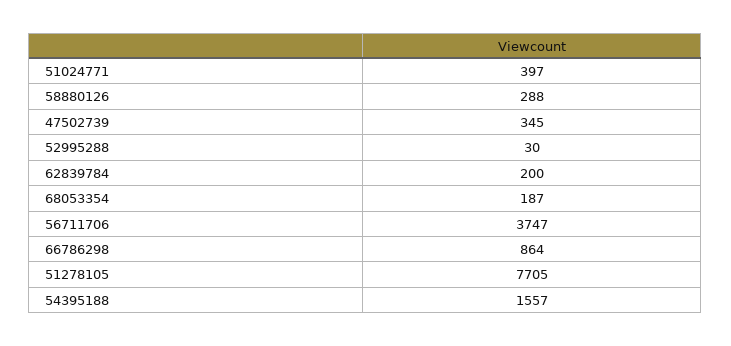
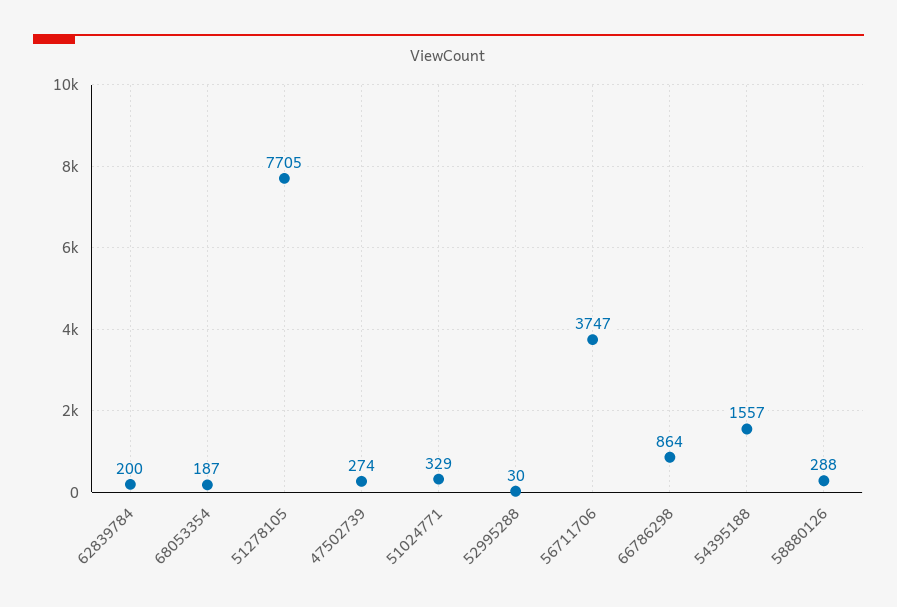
  {
-   "51024771": 397,
+   "51024771": 329,
    "58880126": 288,
-   "47502739": 345,
+   "47502739": 274,
    "52995288": 30,
    "62839784": 200,
    "68053354": 187,
    "56711706": 3747,
    "66786298": 864,
    "51278105": 7705,
    "54395188": 1557
  }

